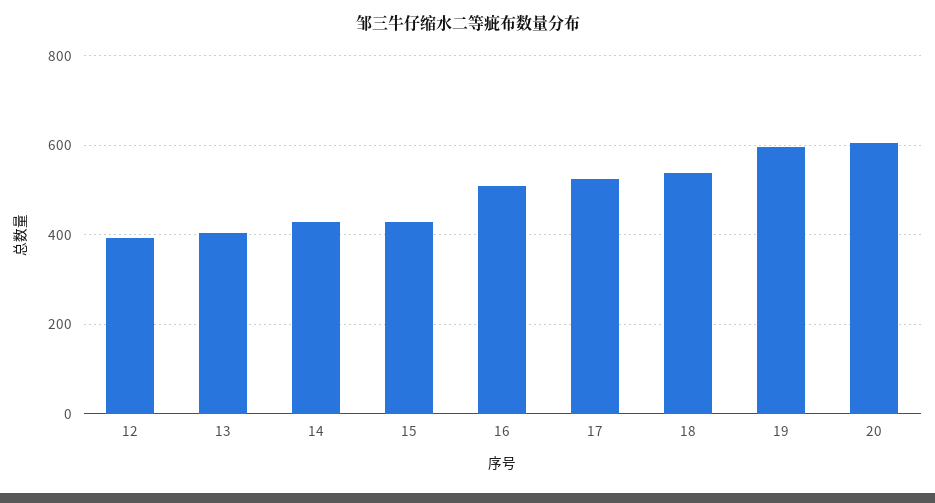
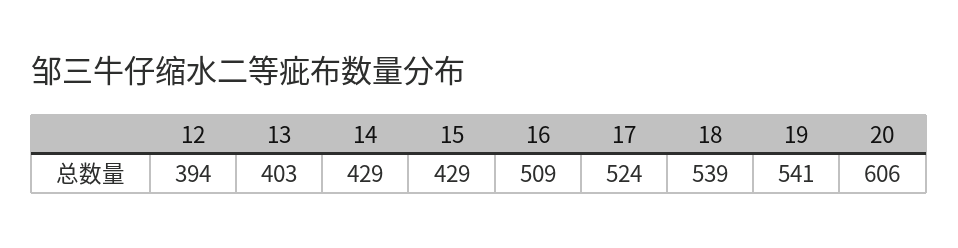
  {
    "12": 394,
    "13": 403,
    "14": 429,
    "15": 429,
    "16": 509,
    "17": 524,
    "18": 539,
-   "19": 600,
+   "19": 541,
    "20": 606
  }

